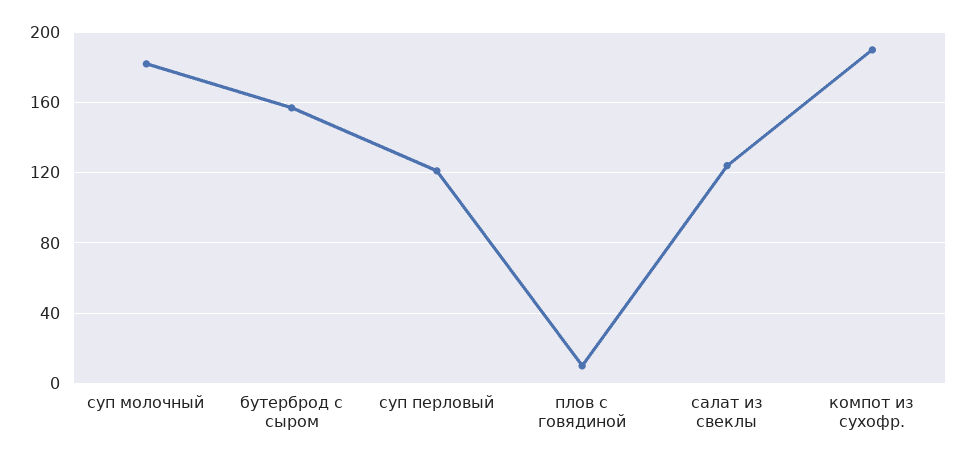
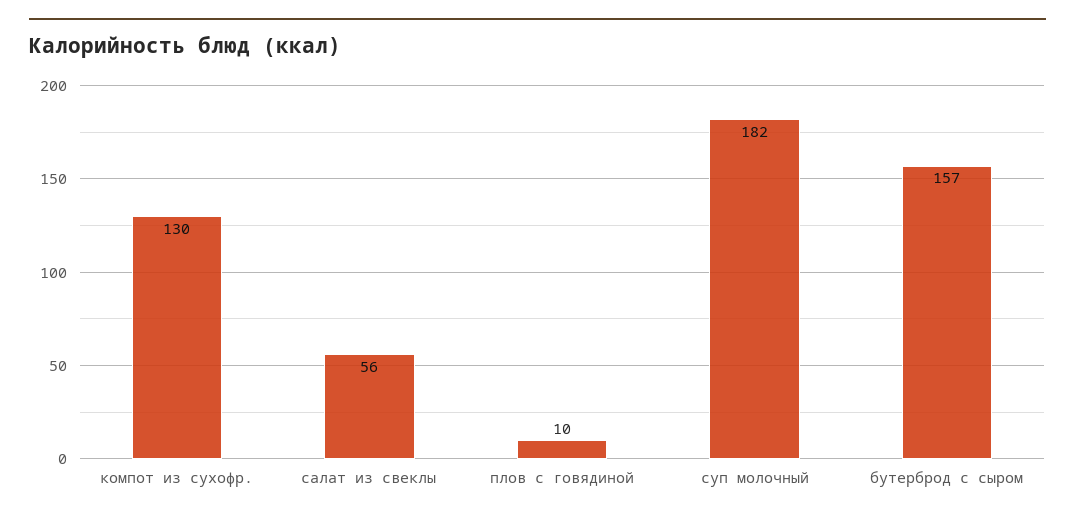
  {
    "суп молочный": 182,
    "бутерброд с сыром": 157,
-   "суп перловый": 120,
    "плов с говядиной": 10,
-   "салат из свеклы": 125,
+   "салат из свеклы": 56,
-   "компот из сухофр.": 190
+   "компот из сухофр.": 130
  }

